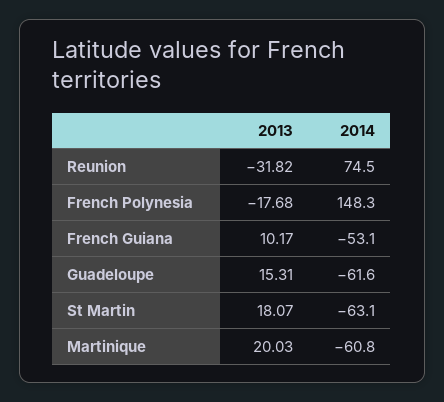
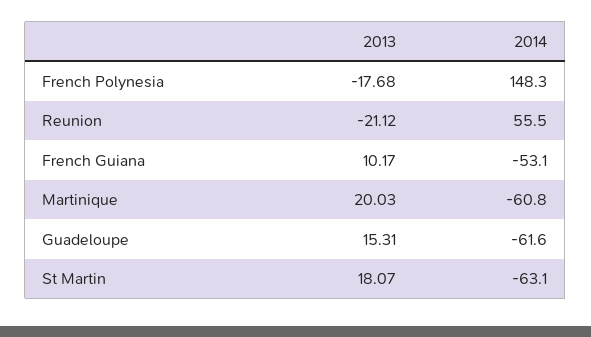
  {
    "2013": {
-     "Reunion": -31.82,
+     "Reunion": -21.12,
      "French Polynesia": -17.68,
      "French Guiana": 10.17,
      "Guadeloupe": 15.31,
      "St Martin": 18.07,
      "Martinique": 20.03
    },
    "2014": {
-     "Reunion": 74.5,
+     "Reunion": 55.5,
      "French Polynesia": 148.3,
      "French Guiana": -53.1,
      "Guadeloupe": -61.6,
      "St Martin": -63.1,
      "Martinique": -60.8
    }
  }

